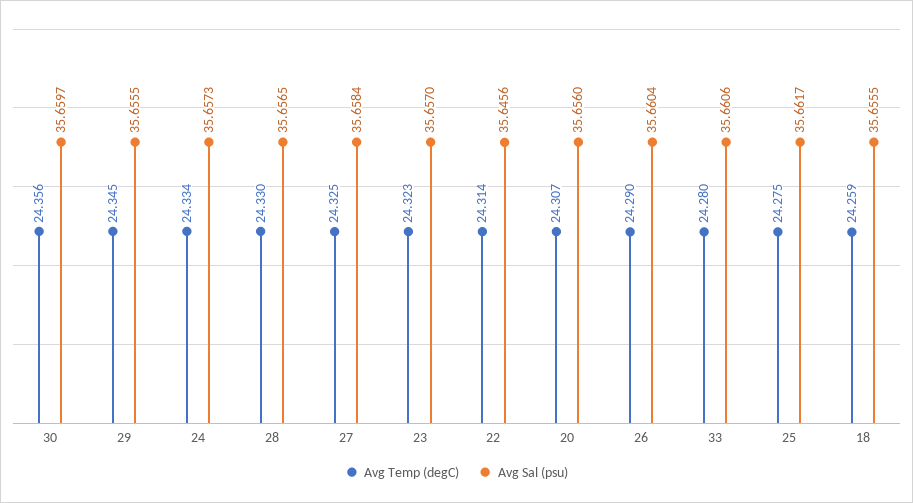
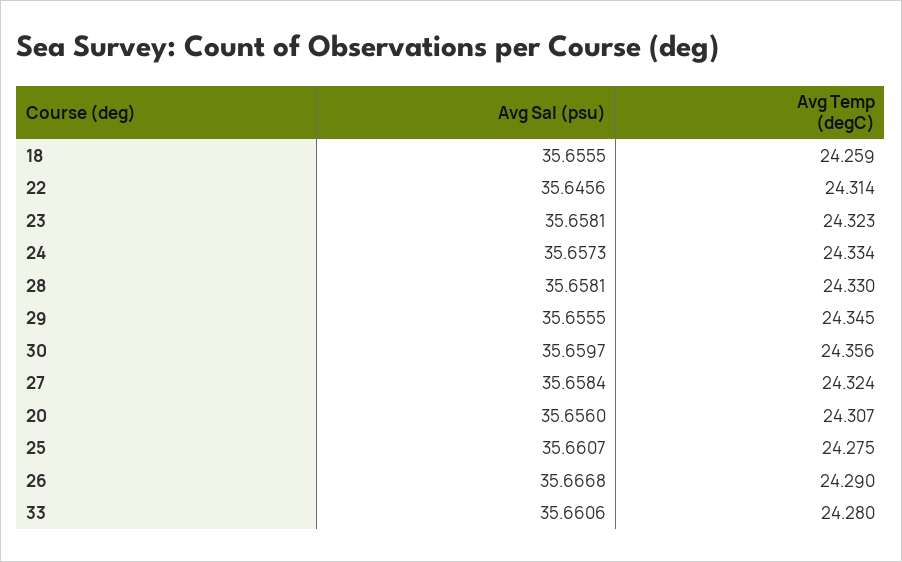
  {
    "Avg Temp (degC)": {
      "30": 24.356,
      "29": 24.345,
      "24": 24.334,
      "28": 24.33,
-     "27": 24.325,
+     "27": 24.324,
      "23": 24.323,
      "22": 24.314,
      "20": 24.307,
      "26": 24.29,
      "33": 24.28,
      "25": 24.275,
      "18": 24.259
    },
    "Avg Sal (psu)": {
      "30": 35.6597,
      "29": 35.6555,
      "24": 35.6573,
-     "28": 35.6565,
+     "28": 35.6581,
      "27": 35.6584,
-     "23": 35.657,
+     "23": 35.6581,
      "22": 35.6456,
      "20": 35.656,
-     "26": 35.6604,
+     "26": 35.6668,
      "33": 35.6606,
-     "25": 35.6617,
+     "25": 35.6607,
      "18": 35.6555
    }
  }

